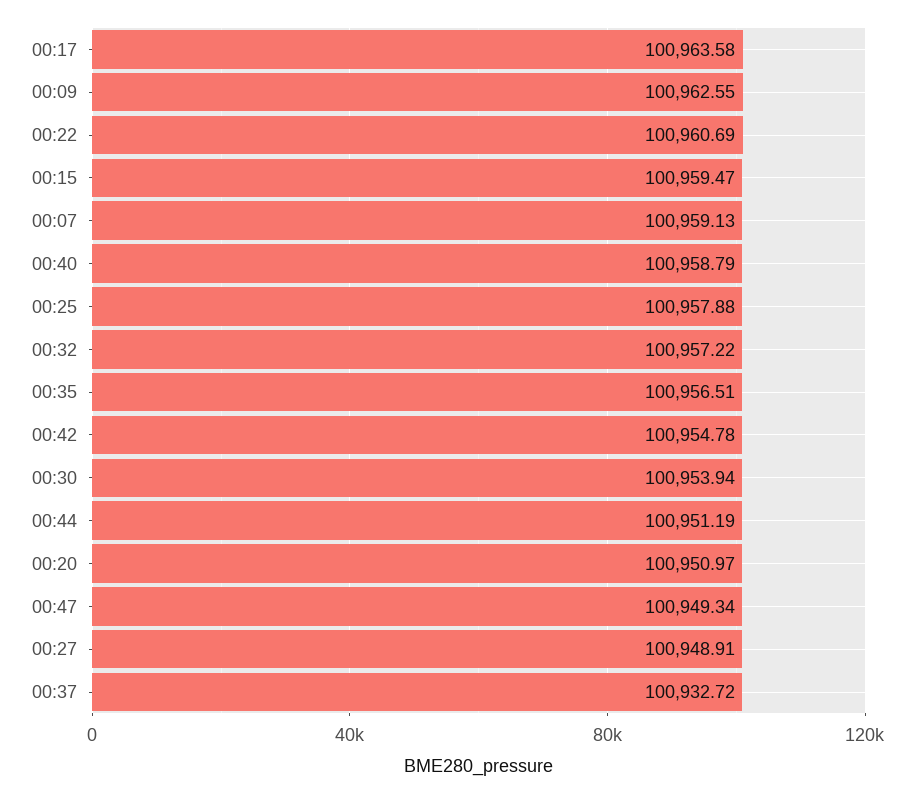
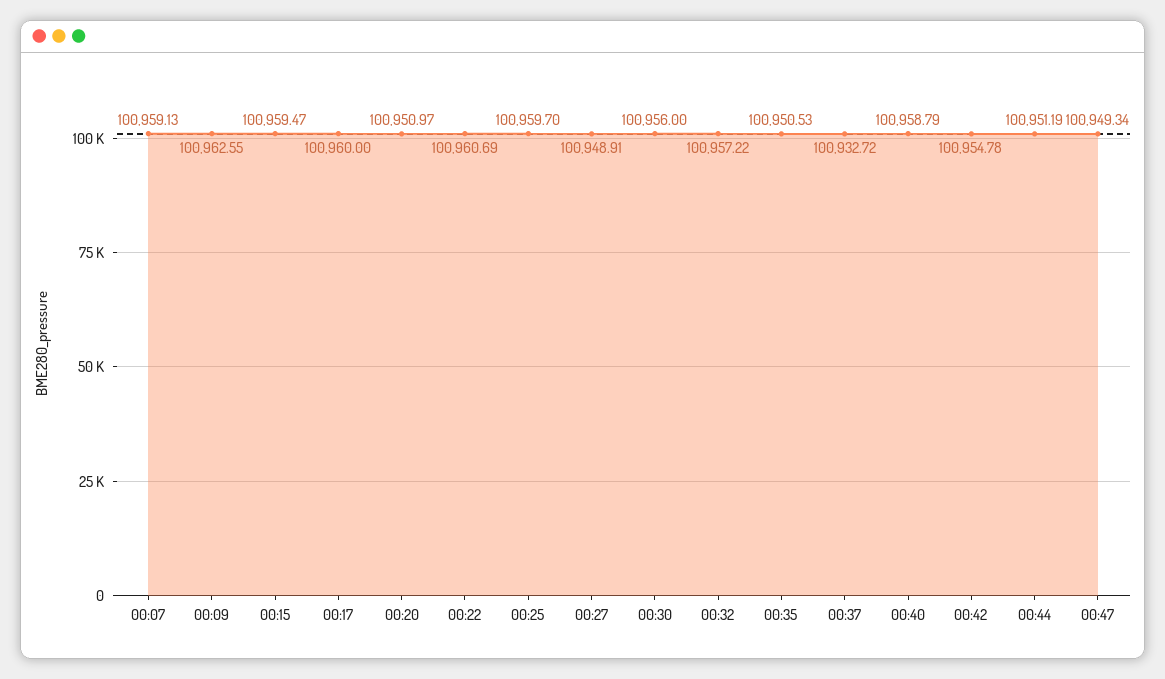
  {
-   "00:17": 100963.58,
+   "00:17": 100960,
    "00:09": 100962.55,
    "00:22": 100960.69,
    "00:15": 100959.47,
    "00:07": 100959.13,
    "00:40": 100958.79,
-   "00:25": 100957.88,
+   "00:25": 100959.7,
    "00:32": 100957.22,
-   "00:35": 100956.51,
+   "00:35": 100950.53,
    "00:42": 100954.78,
-   "00:30": 100953.94,
+   "00:30": 100956,
    "00:44": 100951.19,
    "00:20": 100950.97,
    "00:47": 100949.34,
    "00:27": 100948.91,
    "00:37": 100932.72
  }

